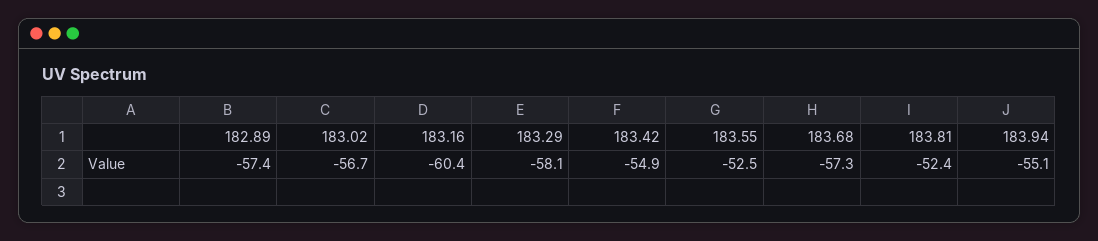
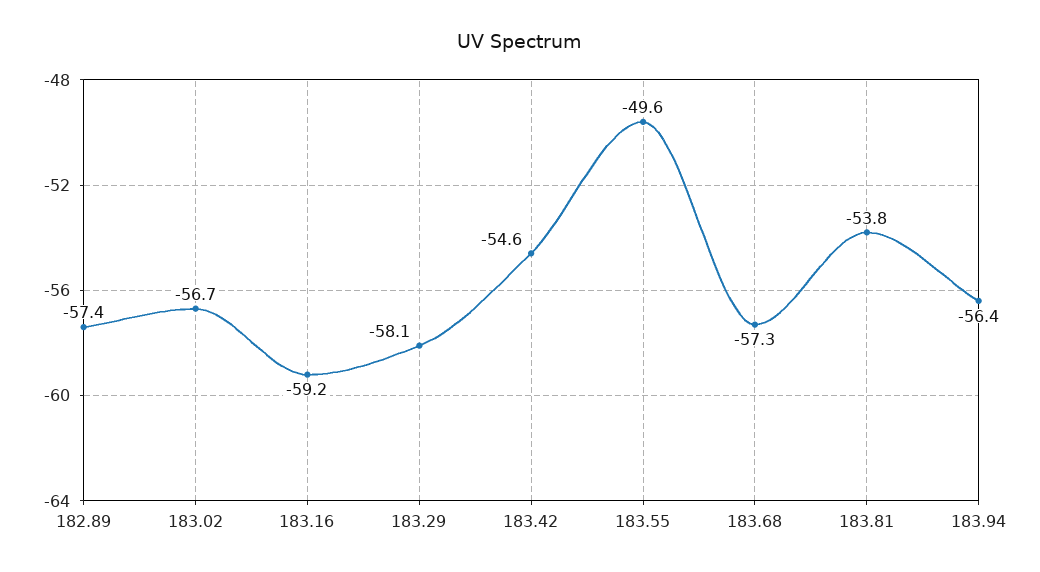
  {
    "182.89": -57.4,
    "183.02": -56.7,
-   "183.16": -60.4,
+   "183.16": -59.2,
    "183.29": -58.1,
-   "183.42": -54.9,
+   "183.42": -54.6,
-   "183.55": -52.5,
+   "183.55": -49.6,
    "183.68": -57.3,
-   "183.81": -52.4,
+   "183.81": -53.8,
-   "183.94": -55.1
+   "183.94": -56.4
  }

